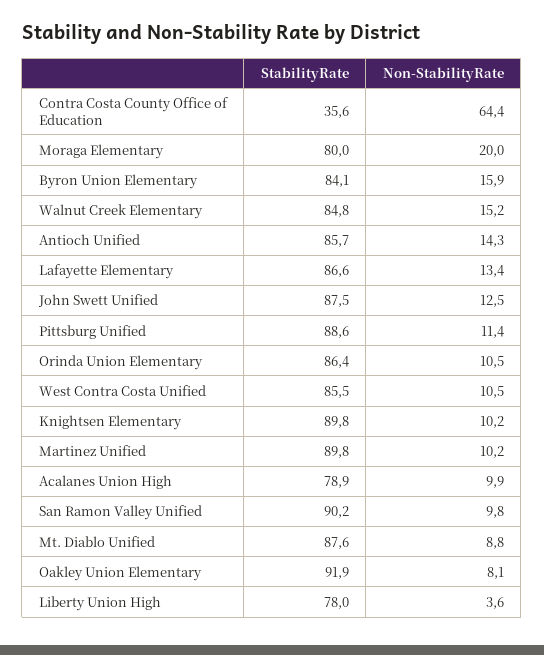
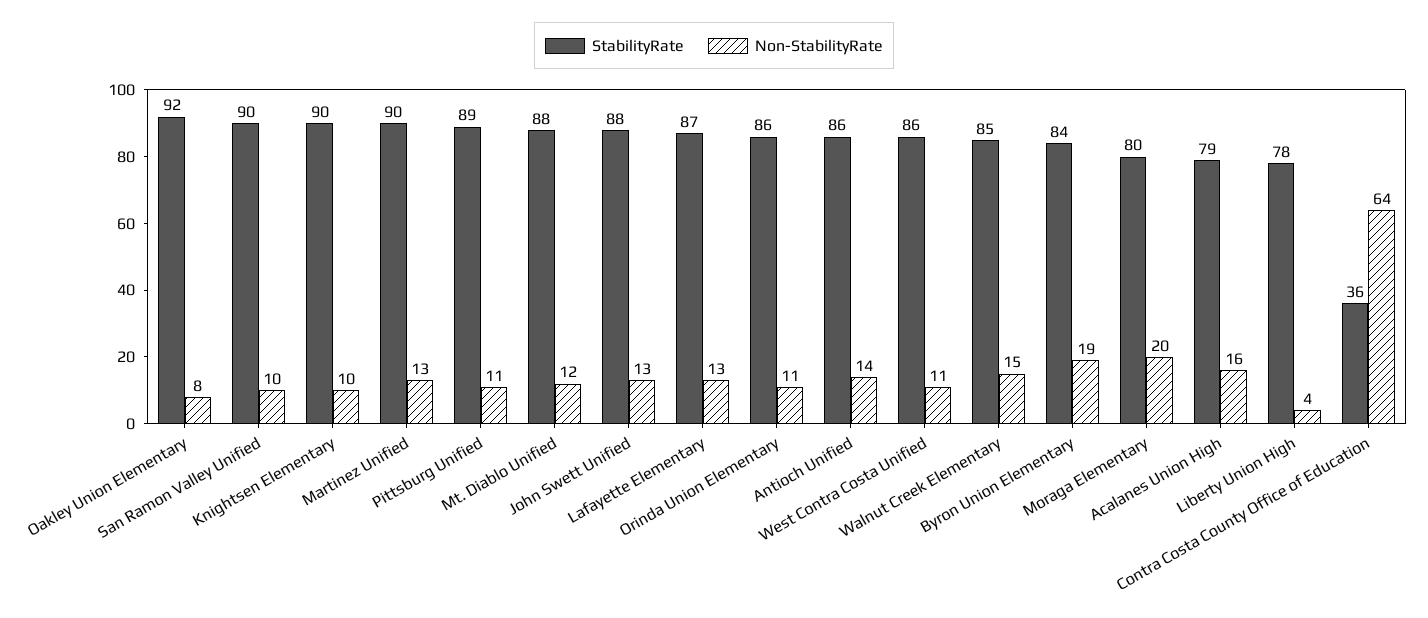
  {
    "StabilityRate": {
      "Contra Costa County Office of Education": 35.6,
      "Moraga Elementary": 80,
      "Byron Union Elementary": 84.1,
      "Walnut Creek Elementary": 84.8,
      "Antioch Unified": 85.7,
      "Lafayette Elementary": 86.6,
      "John Swett Unified": 87.5,
      "Pittsburg Unified": 88.6,
      "Orinda Union Elementary": 86.4,
      "West Contra Costa Unified": 85.5,
      "Knightsen Elementary": 89.8,
      "Martinez Unified": 89.8,
      "Acalanes Union High": 78.9,
      "San Ramon Valley Unified": 90.2,
      "Mt. Diablo Unified": 87.6,
      "Oakley Union Elementary": 91.9,
      "Liberty Union High": 78
    },
    "Non-StabilityRate": {
      "Contra Costa County Office of Education": 64.4,
      "Moraga Elementary": 20,
-     "Byron Union Elementary": 15.9,
+     "Byron Union Elementary": 19,
      "Walnut Creek Elementary": 15.2,
      "Antioch Unified": 14.3,
      "Lafayette Elementary": 13.4,
      "John Swett Unified": 12.5,
      "Pittsburg Unified": 11.4,
      "Orinda Union Elementary": 10.5,
      "West Contra Costa Unified": 10.5,
      "Knightsen Elementary": 10.2,
-     "Martinez Unified": 10.2,
+     "Martinez Unified": 13,
-     "Acalanes Union High": 9.9,
+     "Acalanes Union High": 16,
      "San Ramon Valley Unified": 9.8,
-     "Mt. Diablo Unified": 8.8,
+     "Mt. Diablo Unified": 12,
      "Oakley Union Elementary": 8.1,
      "Liberty Union High": 3.6
    }
  }

